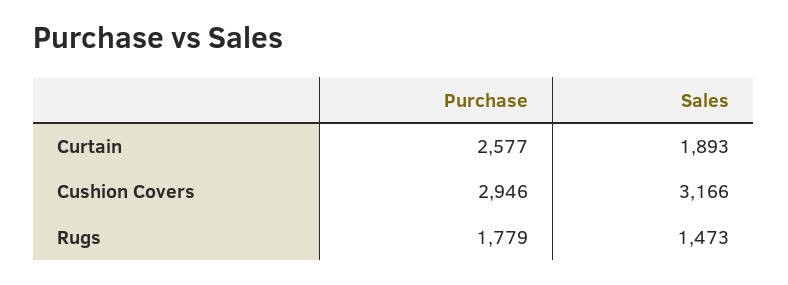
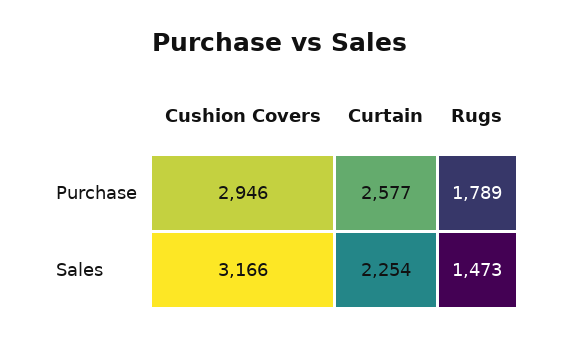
  {
    "Purchase": {
      "Curtain": 2577,
      "Cushion Covers": 2946,
-     "Rugs": 1779
+     "Rugs": 1789
    },
    "Sales": {
-     "Curtain": 1893,
+     "Curtain": 2254,
      "Cushion Covers": 3166,
      "Rugs": 1473
    }
  }

